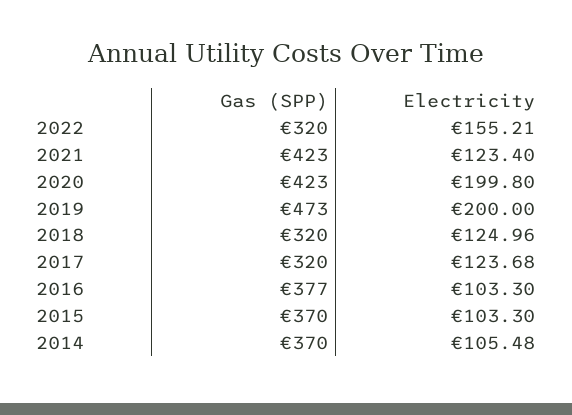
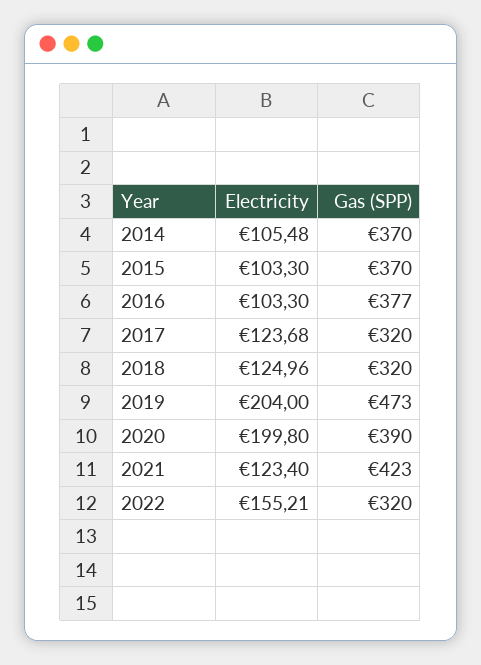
  {
    "Gas (SPP)": {
      "2022": 320,
      "2021": 423,
-     "2020": 423,
+     "2020": 390,
      "2019": 473,
      "2018": 320,
      "2017": 320,
      "2016": 377,
      "2015": 370,
      "2014": 370
    },
    "Electricity": {
      "2022": 155.21,
      "2021": 123.4,
      "2020": 199.8,
-     "2019": 200,
+     "2019": 204,
      "2018": 124.96,
      "2017": 123.68,
      "2016": 103.3,
      "2015": 103.3,
      "2014": 105.48
    }
  }

